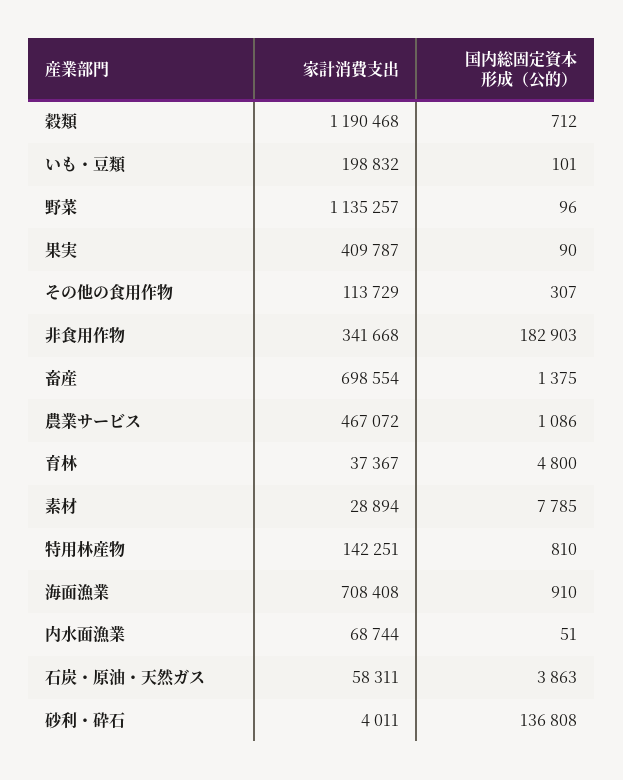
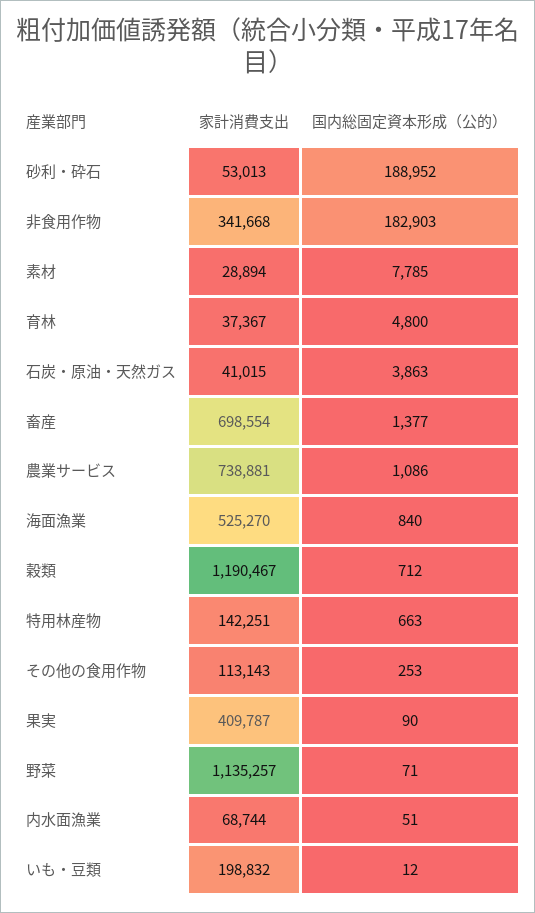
  {
    "家計消費支出": {
-     "穀類": 1190468,
+     "穀類": 1190467,
      "いも・豆類": 198832,
      "野菜": 1135257,
      "果実": 409787,
-     "その他の食用作物": 113729,
+     "その他の食用作物": 113143,
      "非食用作物": 341668,
      "畜産": 698554,
-     "農業サービス": 467072,
+     "農業サービス": 738881,
      "育林": 37367,
      "素材": 28894,
      "特用林産物": 142251,
-     "海面漁業": 708408,
+     "海面漁業": 525270,
      "内水面漁業": 68744,
-     "石炭・原油・天然ガス": 58311,
+     "石炭・原油・天然ガス": 41015,
-     "砂利・砕石": 4011
+     "砂利・砕石": 53013
    },
    "国内総固定資本形成（公的）": {
      "穀類": 712,
-     "いも・豆類": 101,
+     "いも・豆類": 12,
-     "野菜": 96,
+     "野菜": 71,
      "果実": 90,
-     "その他の食用作物": 307,
+     "その他の食用作物": 253,
      "非食用作物": 182903,
-     "畜産": 1375,
+     "畜産": 1377,
      "農業サービス": 1086,
      "育林": 4800,
      "素材": 7785,
-     "特用林産物": 810,
+     "特用林産物": 663,
-     "海面漁業": 910,
+     "海面漁業": 840,
      "内水面漁業": 51,
      "石炭・原油・天然ガス": 3863,
-     "砂利・砕石": 136808
+     "砂利・砕石": 188952
    }
  }

